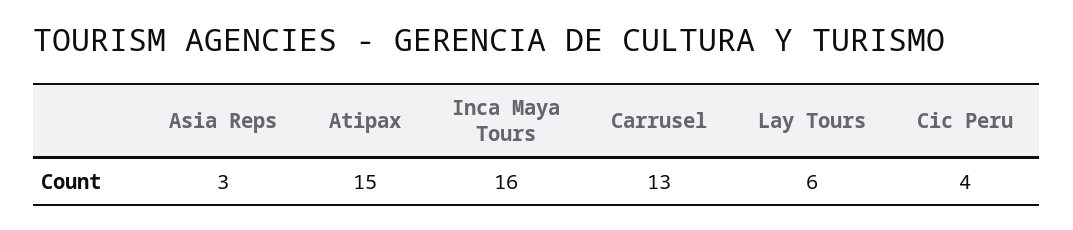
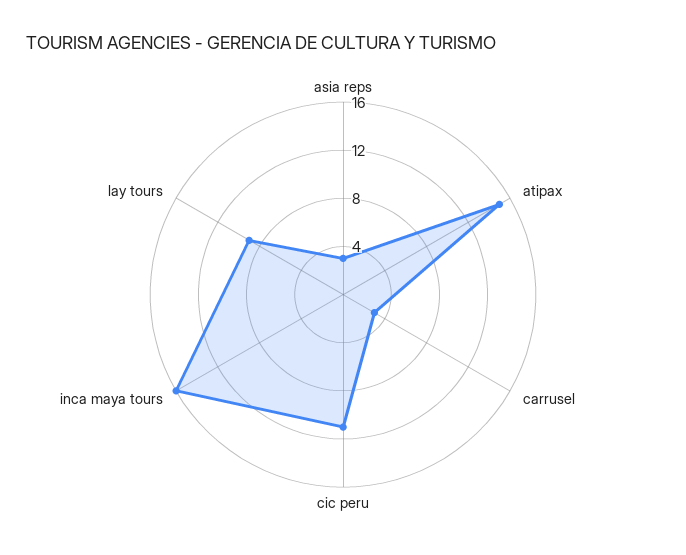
  {
    "Asia Reps": 3,
    "Atipax": 15,
    "Inca Maya Tours": 16,
-   "Carrusel": 13,
+   "Carrusel": 3,
-   "Lay Tours": 6,
+   "Lay Tours": 9,
-   "Cic Peru": 4
+   "Cic Peru": 11
  }

